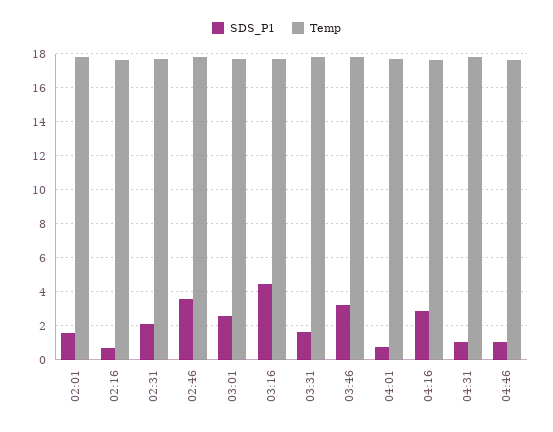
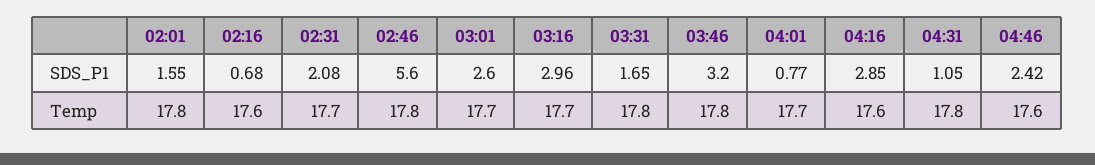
  {
    "SDS_P1": {
      "02:01": 1.55,
      "02:16": 0.68,
      "02:31": 2.08,
-     "02:46": 3.5,
+     "02:46": 5.6,
      "03:01": 2.6,
-     "03:16": 4.5,
+     "03:16": 2.96,
      "03:31": 1.65,
      "03:46": 3.2,
      "04:01": 0.77,
      "04:16": 2.85,
      "04:31": 1.05,
-     "04:46": 1
+     "04:46": 2.42
    },
    "Temp": {
      "02:01": 17.8,
      "02:16": 17.6,
      "02:31": 17.7,
      "02:46": 17.8,
      "03:01": 17.7,
      "03:16": 17.7,
      "03:31": 17.8,
      "03:46": 17.8,
      "04:01": 17.7,
      "04:16": 17.6,
      "04:31": 17.8,
      "04:46": 17.6
    }
  }

